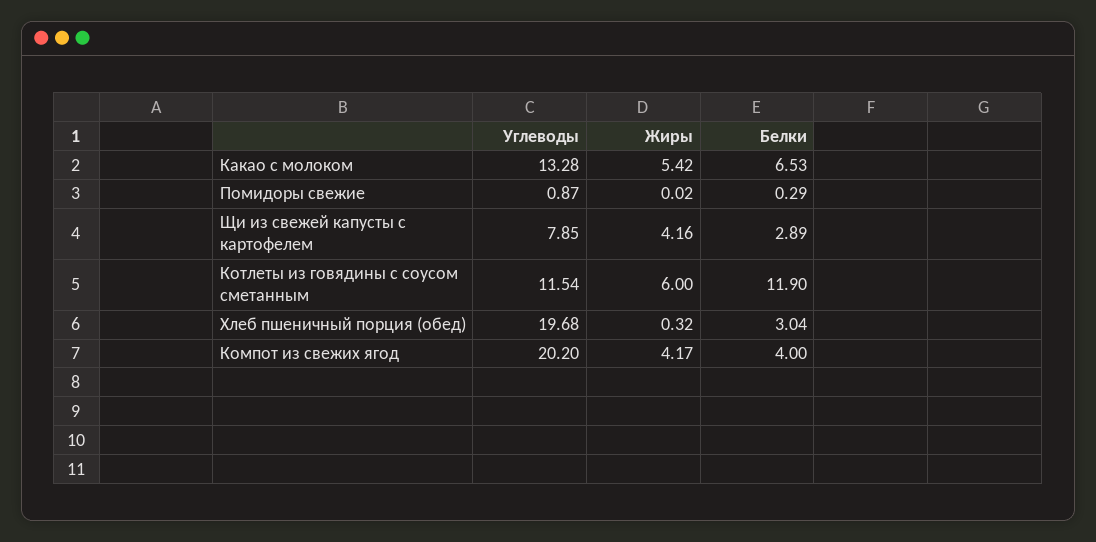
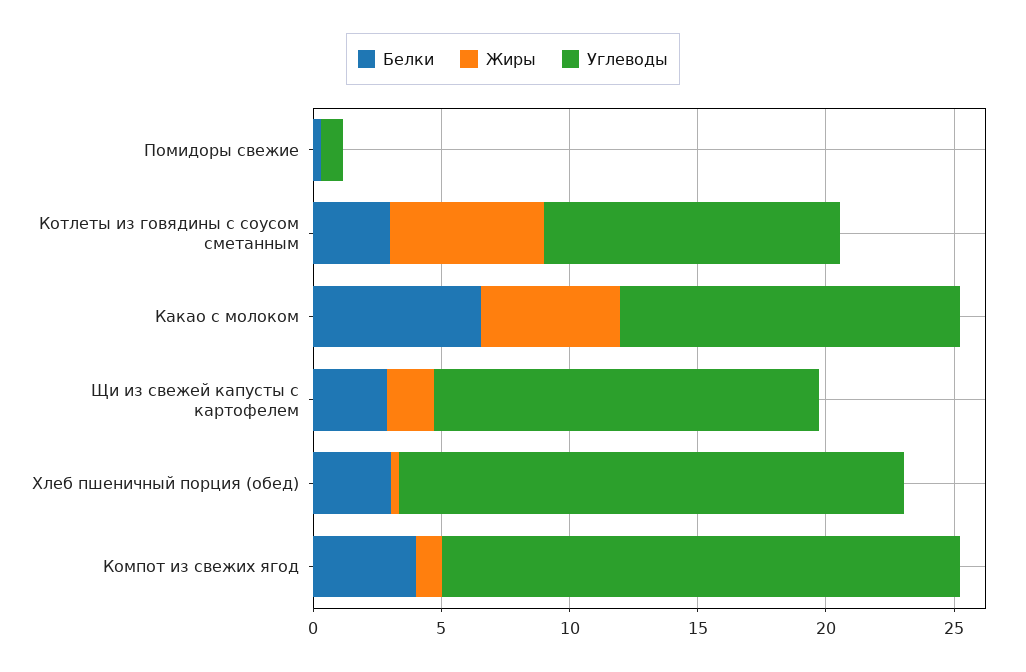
  {
    "Углеводы": {
      "Какао с молоком": 13.28,
      "Помидоры свежие": 0.87,
-     "Щи из свежей капусты с картофелем": 7.85,
+     "Щи из свежей капусты с картофелем": 15,
      "Котлеты из говядины с соусом сметанным": 11.54,
      "Хлеб пшеничный порция (обед)": 19.68,
      "Компот из свежих ягод": 20.2
    },
    "Жиры": {
      "Какао с молоком": 5.42,
      "Помидоры свежие": 0.02,
-     "Щи из свежей капусты с картофелем": 4.16,
+     "Щи из свежей капусты с картофелем": 2,
      "Котлеты из говядины с соусом сметанным": 6,
      "Хлеб пшеничный порция (обед)": 0.32,
-     "Компот из свежих ягод": 4.17
+     "Компот из свежих ягод": 1
    },
    "Белки": {
      "Какао с молоком": 6.53,
      "Помидоры свежие": 0.29,
      "Щи из свежей капусты с картофелем": 2.89,
-     "Котлеты из говядины с соусом сметанным": 11.9,
+     "Котлеты из говядины с соусом сметанным": 3,
      "Хлеб пшеничный порция (обед)": 3.04,
      "Компот из свежих ягод": 4
    }
  }

